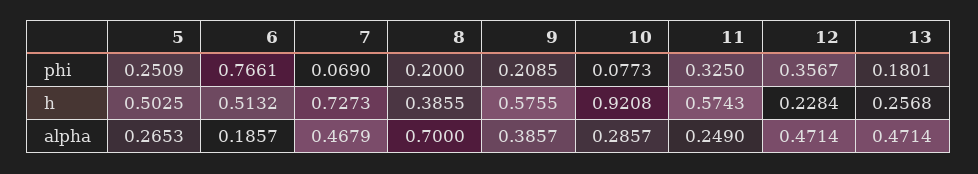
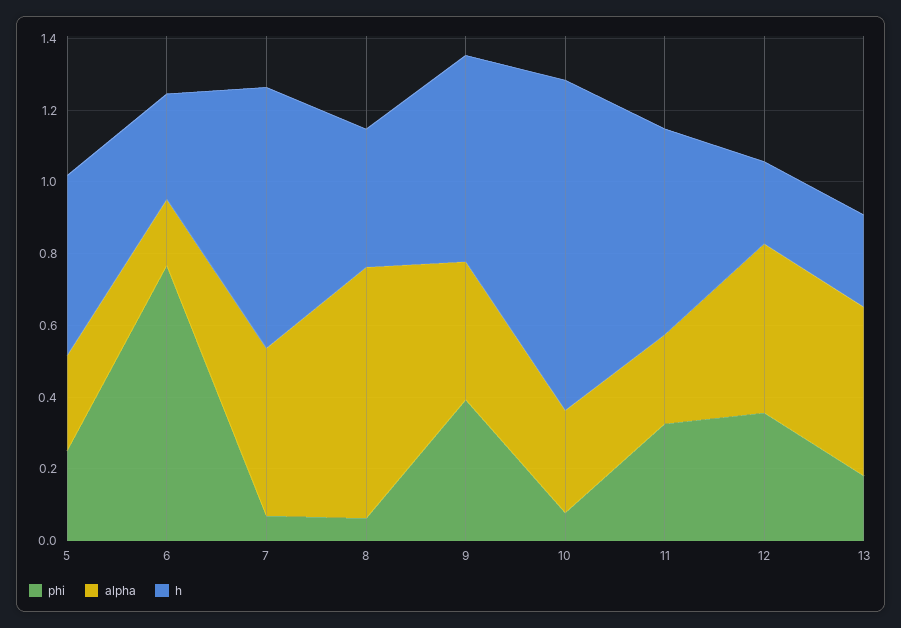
  {
    "phi": {
      "5": 0.2509,
      "6": 0.7661,
      "7": 0.069,
-     "8": 0.2,
+     "8": 0.05,
-     "9": 0.2085,
+     "9": 0.4,
      "10": 0.0773,
      "11": 0.325,
      "12": 0.3567,
      "13": 0.1801
    },
    "h": {
      "5": 0.5025,
-     "6": 0.5132,
+     "6": 0.3,
      "7": 0.7273,
      "8": 0.3855,
      "9": 0.5755,
      "10": 0.9208,
      "11": 0.5743,
      "12": 0.2284,
      "13": 0.2568
    },
    "alpha": {
      "5": 0.2653,
      "6": 0.1857,
      "7": 0.4679,
      "8": 0.7,
      "9": 0.3857,
      "10": 0.2857,
      "11": 0.249,
      "12": 0.4714,
      "13": 0.4714
    }
  }

